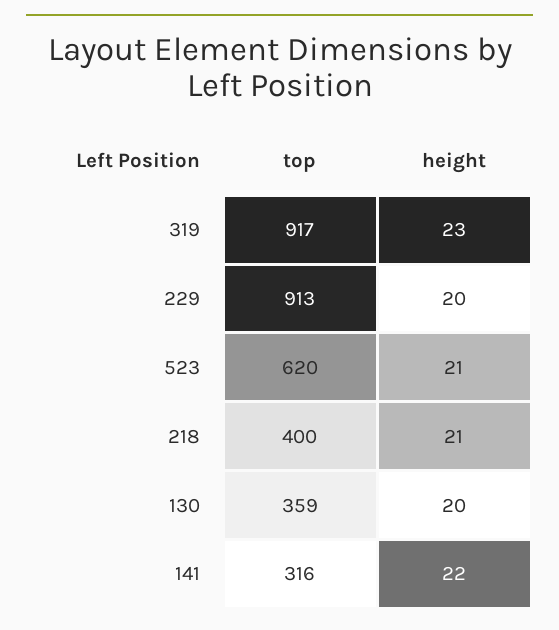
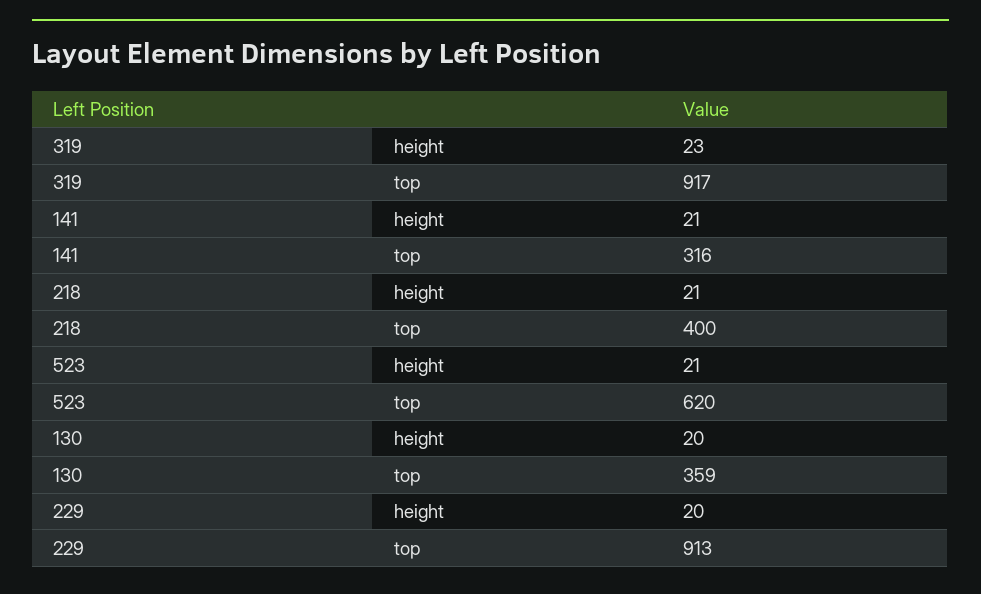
  {
    "top": {
      "319": 917,
      "229": 913,
      "523": 620,
      "218": 400,
      "130": 359,
      "141": 316
    },
    "height": {
      "319": 23,
      "229": 20,
      "523": 21,
      "218": 21,
      "130": 20,
-     "141": 22
+     "141": 21
    }
  }

